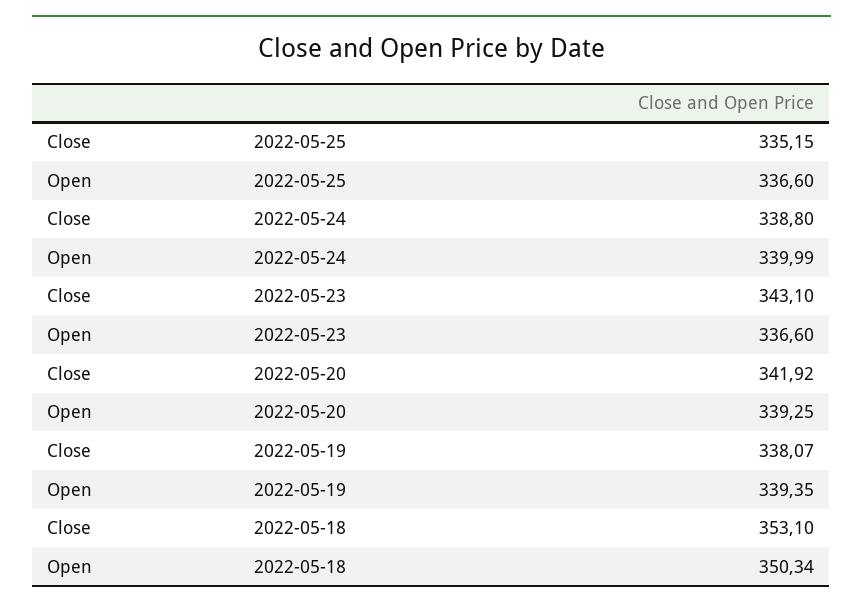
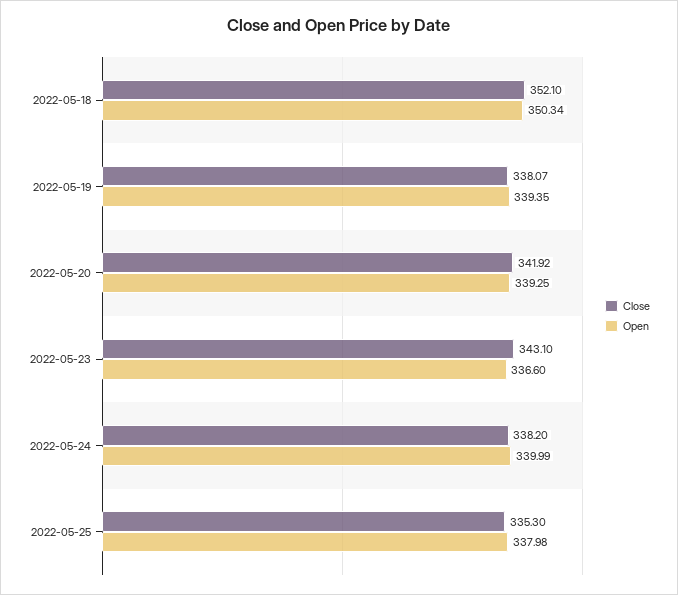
  {
    "Close": {
-     "2022-05-25": 335.15,
+     "2022-05-25": 335.3,
-     "2022-05-24": 338.8,
+     "2022-05-24": 338.2,
      "2022-05-23": 343.1,
      "2022-05-20": 341.92,
      "2022-05-19": 338.07,
-     "2022-05-18": 353.1
+     "2022-05-18": 352.1
    },
    "Open": {
-     "2022-05-25": 336.6,
+     "2022-05-25": 337.98,
      "2022-05-24": 339.99,
      "2022-05-23": 336.6,
      "2022-05-20": 339.25,
      "2022-05-19": 339.35,
      "2022-05-18": 350.34
    }
  }

